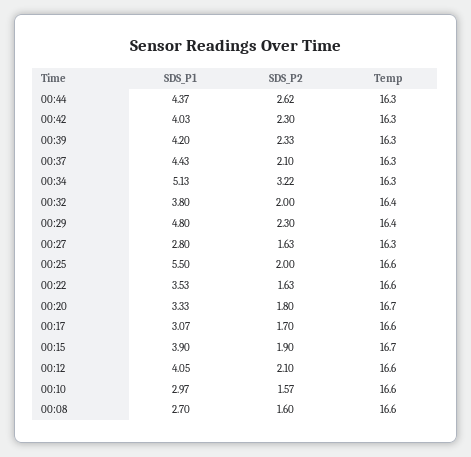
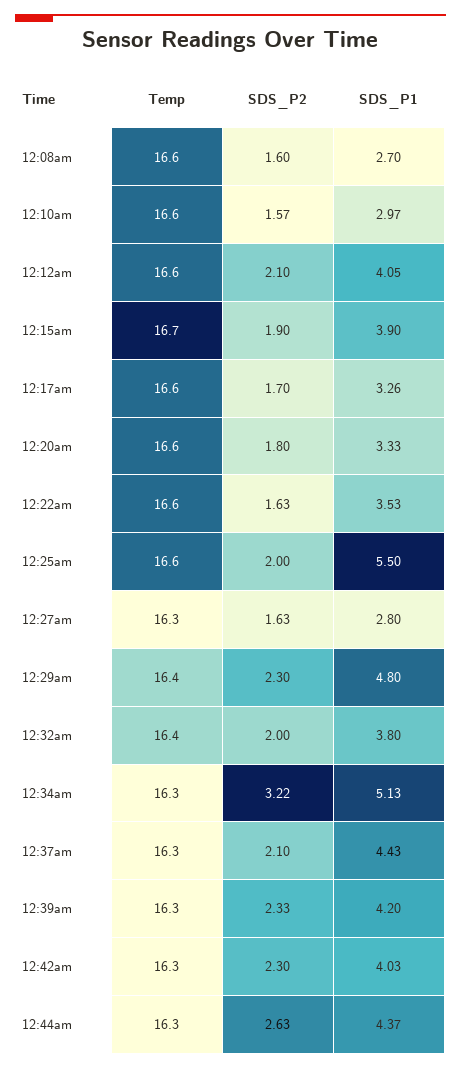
  {
    "SDS_P1": {
      "00:44": 4.37,
      "00:42": 4.03,
      "00:39": 4.2,
      "00:37": 4.43,
      "00:34": 5.13,
      "00:32": 3.8,
      "00:29": 4.8,
      "00:27": 2.8,
      "00:25": 5.5,
      "00:22": 3.53,
      "00:20": 3.33,
-     "00:17": 3.07,
+     "00:17": 3.26,
      "00:15": 3.9,
      "00:12": 4.05,
      "00:10": 2.97,
      "00:08": 2.7
    },
    "SDS_P2": {
-     "00:44": 2.62,
+     "00:44": 2.63,
      "00:42": 2.3,
      "00:39": 2.33,
      "00:37": 2.1,
      "00:34": 3.22,
      "00:32": 2,
      "00:29": 2.3,
      "00:27": 1.63,
      "00:25": 2,
      "00:22": 1.63,
      "00:20": 1.8,
      "00:17": 1.7,
      "00:15": 1.9,
      "00:12": 2.1,
      "00:10": 1.57,
      "00:08": 1.6
    },
    "Temp": {
      "00:44": 16.3,
      "00:42": 16.3,
      "00:39": 16.3,
      "00:37": 16.3,
      "00:34": 16.3,
      "00:32": 16.4,
      "00:29": 16.4,
      "00:27": 16.3,
      "00:25": 16.6,
      "00:22": 16.6,
-     "00:20": 16.7,
+     "00:20": 16.6,
      "00:17": 16.6,
      "00:15": 16.7,
      "00:12": 16.6,
      "00:10": 16.6,
      "00:08": 16.6
    }
  }

